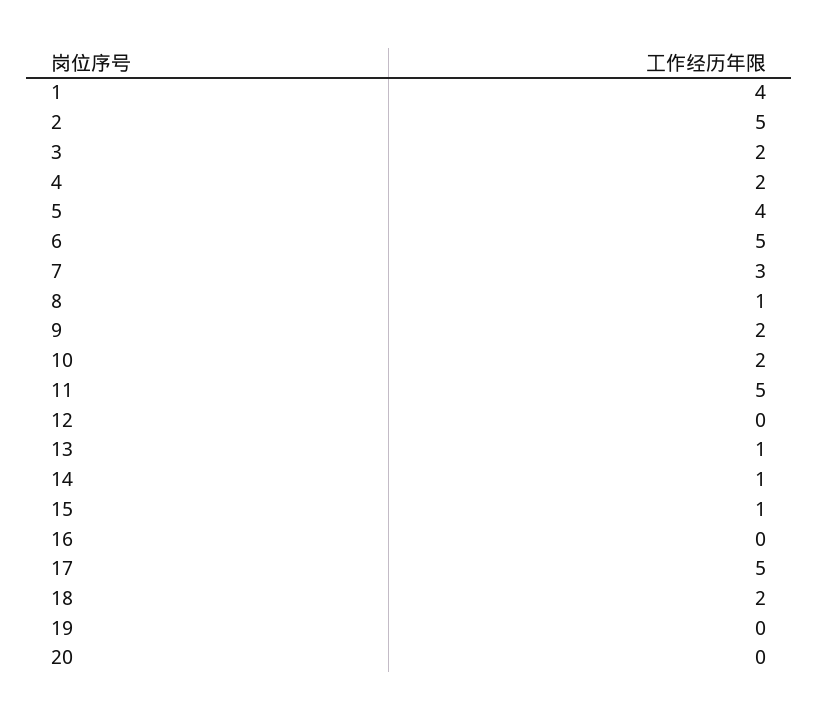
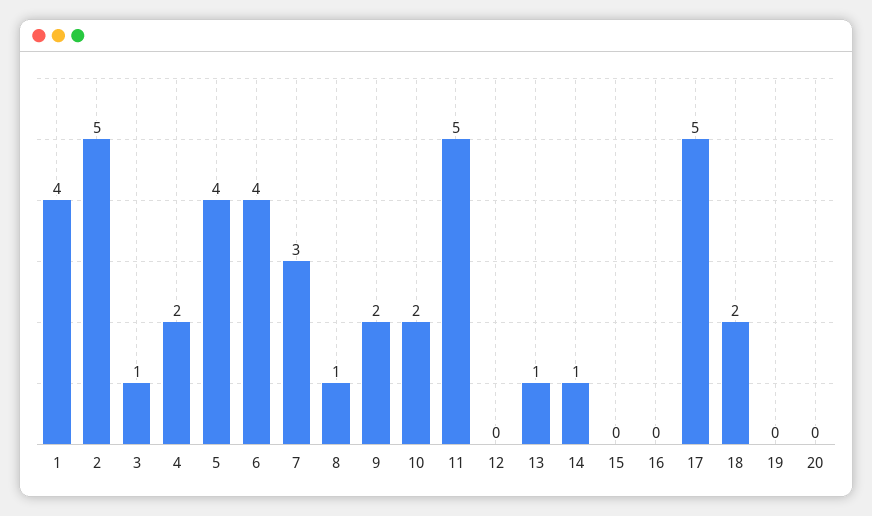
  {
    "1": 4,
    "2": 5,
-   "3": 2,
+   "3": 1,
    "4": 2,
    "5": 4,
-   "6": 5,
+   "6": 4,
    "7": 3,
    "8": 1,
    "9": 2,
    "10": 2,
    "11": 5,
    "12": 0,
    "13": 1,
    "14": 1,
-   "15": 1,
+   "15": 0,
    "16": 0,
    "17": 5,
    "18": 2,
    "19": 0,
    "20": 0
  }

